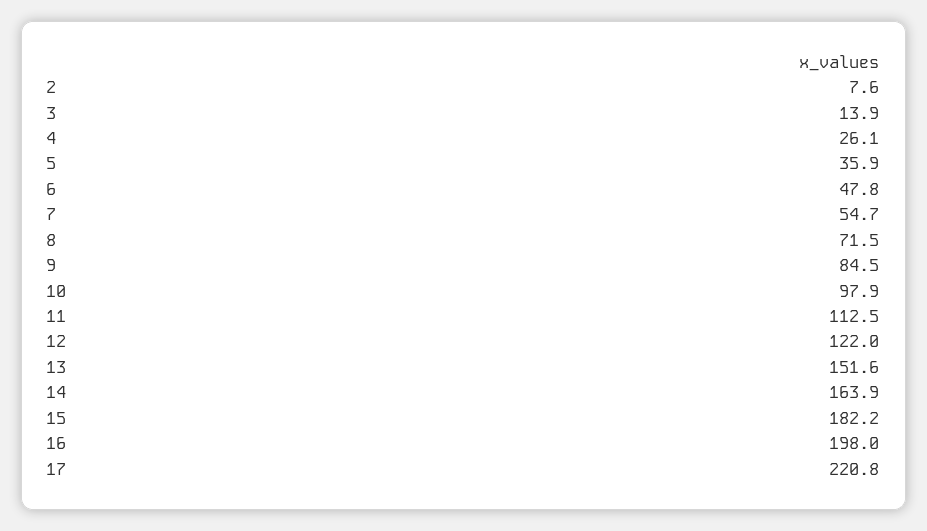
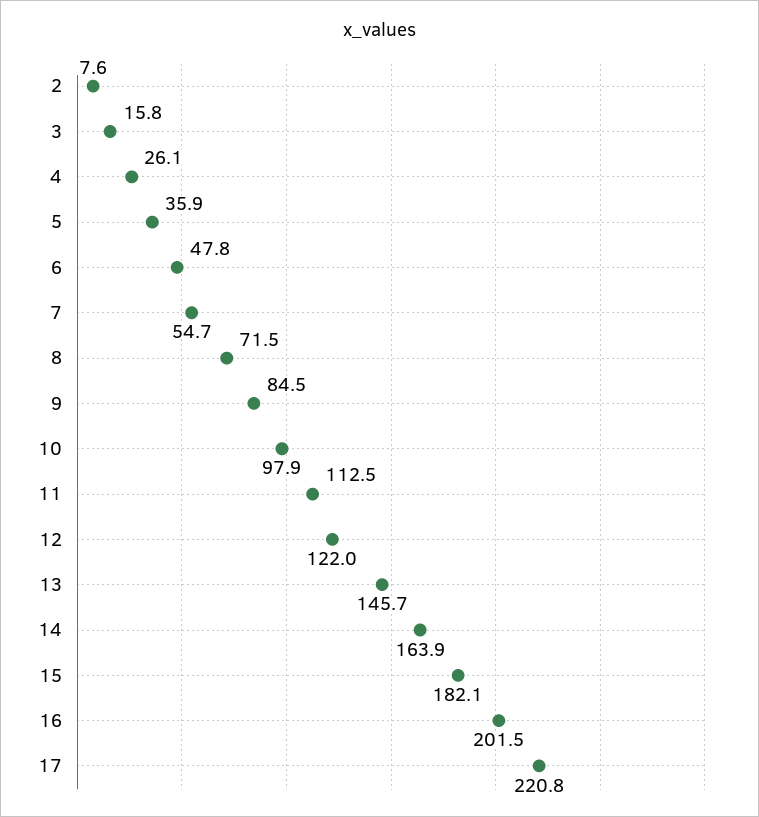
  {
    "2": 7.6,
-   "3": 13.9,
+   "3": 15.8,
    "4": 26.1,
    "5": 35.9,
    "6": 47.8,
    "7": 54.7,
    "8": 71.5,
    "9": 84.5,
    "10": 97.9,
    "11": 112.5,
    "12": 122,
-   "13": 151.6,
+   "13": 145.7,
    "14": 163.9,
-   "15": 182.2,
+   "15": 182.1,
-   "16": 198,
+   "16": 201.5,
    "17": 220.8
  }

